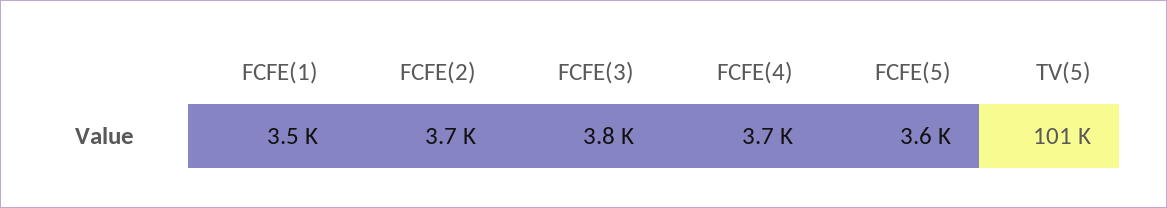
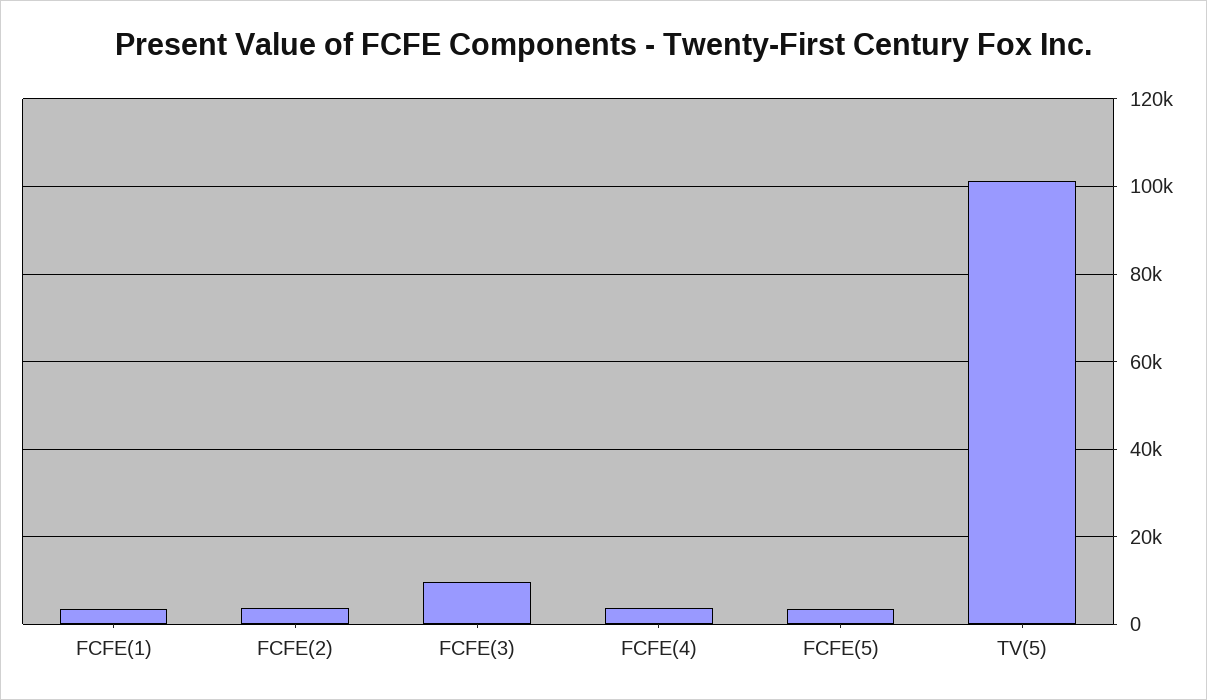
  {
    "FCFE(1)": 3500,
    "FCFE(2)": 3700,
-   "FCFE(3)": 3800,
+   "FCFE(3)": 10000,
    "FCFE(4)": 3700,
    "FCFE(5)": 3600,
    "TV(5)": 101000
  }

